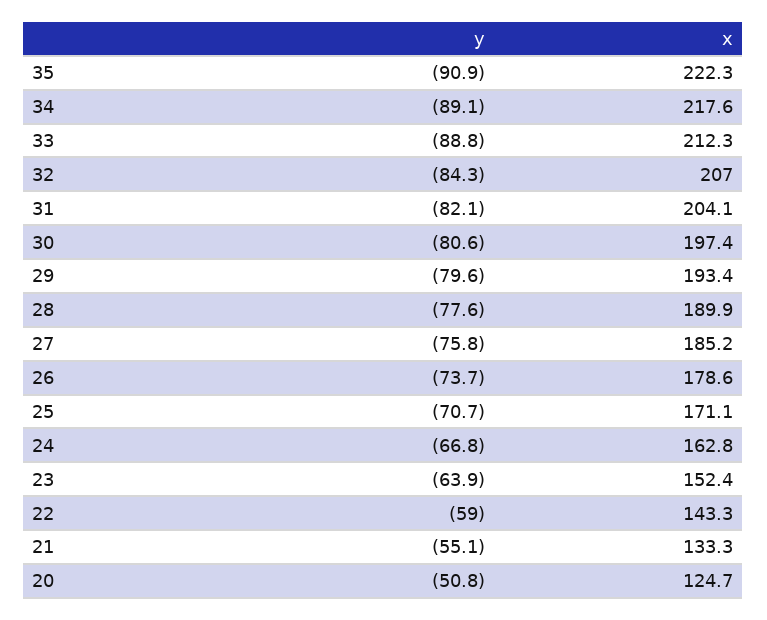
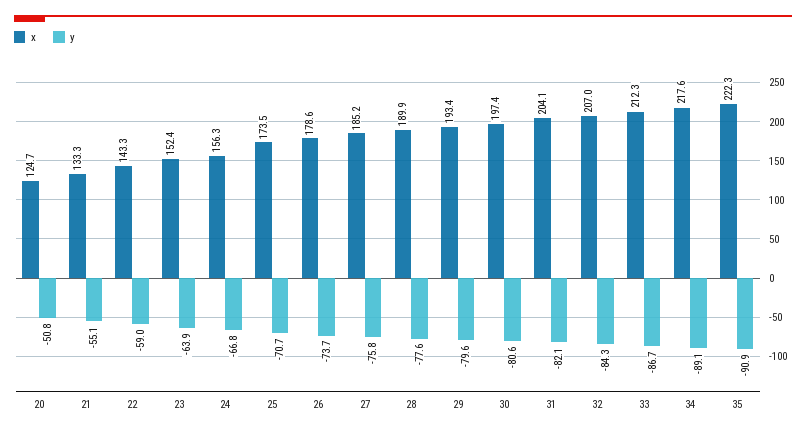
  {
    "y": {
      "35": -90.9,
      "34": -89.1,
-     "33": -88.8,
+     "33": -86.7,
      "32": -84.3,
      "31": -82.1,
      "30": -80.6,
      "29": -79.6,
      "28": -77.6,
      "27": -75.8,
      "26": -73.7,
      "25": -70.7,
      "24": -66.8,
      "23": -63.9,
      "22": -59,
      "21": -55.1,
      "20": -50.8
    },
    "x": {
      "35": 222.3,
      "34": 217.6,
      "33": 212.3,
      "32": 207,
      "31": 204.1,
      "30": 197.4,
      "29": 193.4,
      "28": 189.9,
      "27": 185.2,
      "26": 178.6,
-     "25": 171.1,
+     "25": 173.5,
-     "24": 162.8,
+     "24": 156.3,
      "23": 152.4,
      "22": 143.3,
      "21": 133.3,
      "20": 124.7
    }
  }

